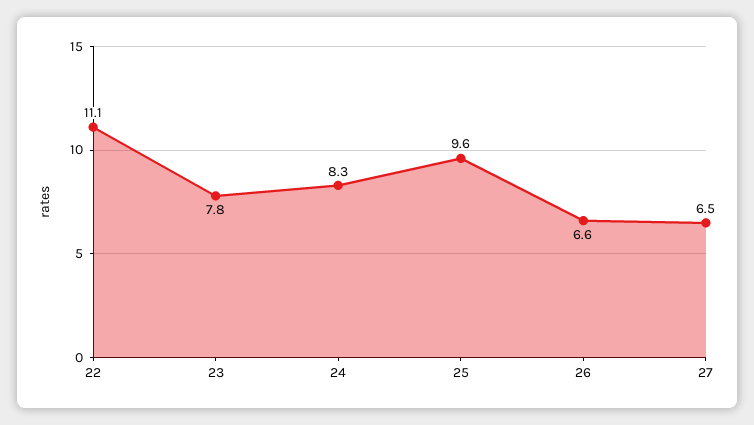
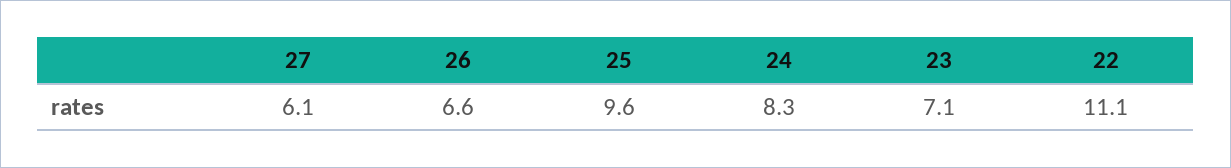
  {
    "22": 11.1,
-   "23": 7.8,
+   "23": 7.1,
    "24": 8.3,
    "25": 9.6,
    "26": 6.6,
-   "27": 6.5
+   "27": 6.1
  }

